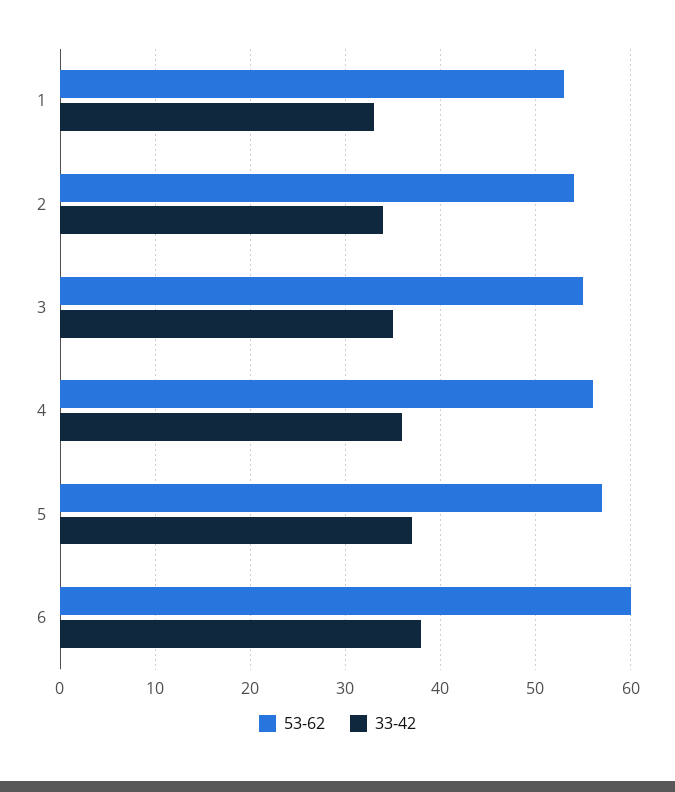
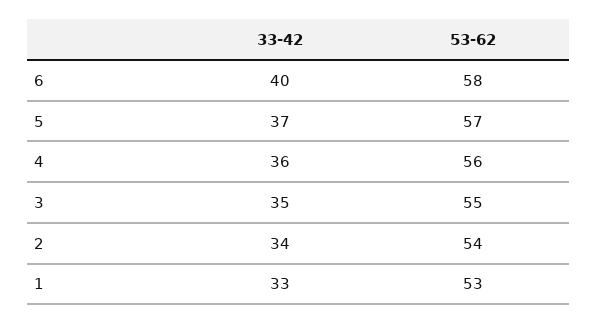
  {
    "53-62": {
      "1": 53,
      "2": 54,
      "3": 55,
      "4": 56,
      "5": 57,
-     "6": 60
+     "6": 58
    },
    "33-42": {
      "1": 33,
      "2": 34,
      "3": 35,
      "4": 36,
      "5": 37,
-     "6": 38
+     "6": 40
    }
  }

